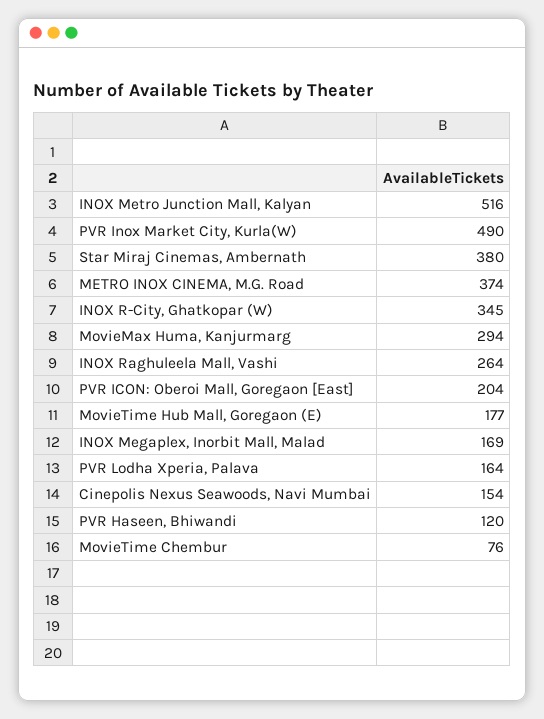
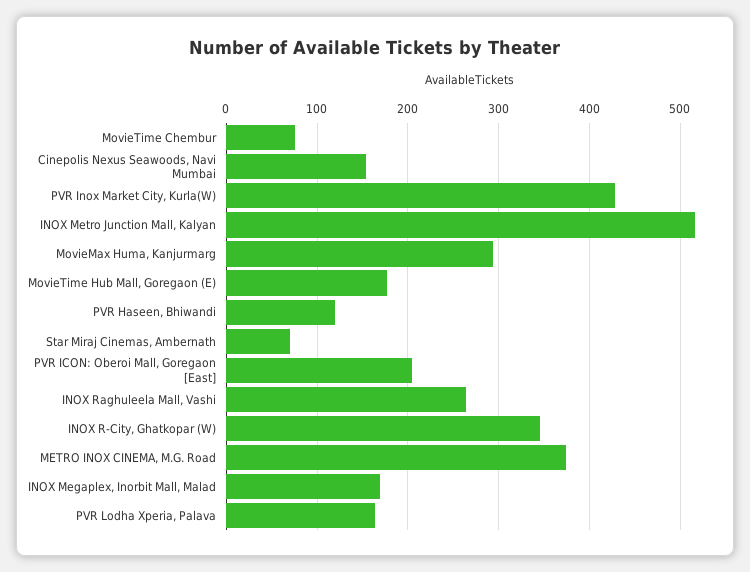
  {
    "INOX Metro Junction Mall, Kalyan": 516,
-   "PVR Inox Market City, Kurla(W)": 490,
+   "PVR Inox Market City, Kurla(W)": 430,
-   "Star Miraj Cinemas, Ambernath": 380,
+   "Star Miraj Cinemas, Ambernath": 70,
    "METRO INOX CINEMA, M.G. Road": 374,
    "INOX R-City, Ghatkopar (W)": 345,
    "MovieMax Huma, Kanjurmarg": 294,
    "INOX Raghuleela Mall, Vashi": 264,
    "PVR ICON: Oberoi Mall, Goregaon [East]": 204,
    "MovieTime Hub Mall, Goregaon (E)": 177,
    "INOX Megaplex, Inorbit Mall, Malad": 169,
    "PVR Lodha Xperia, Palava": 164,
    "Cinepolis Nexus Seawoods, Navi Mumbai": 154,
    "PVR Haseen, Bhiwandi": 120,
    "MovieTime Chembur": 76
  }

